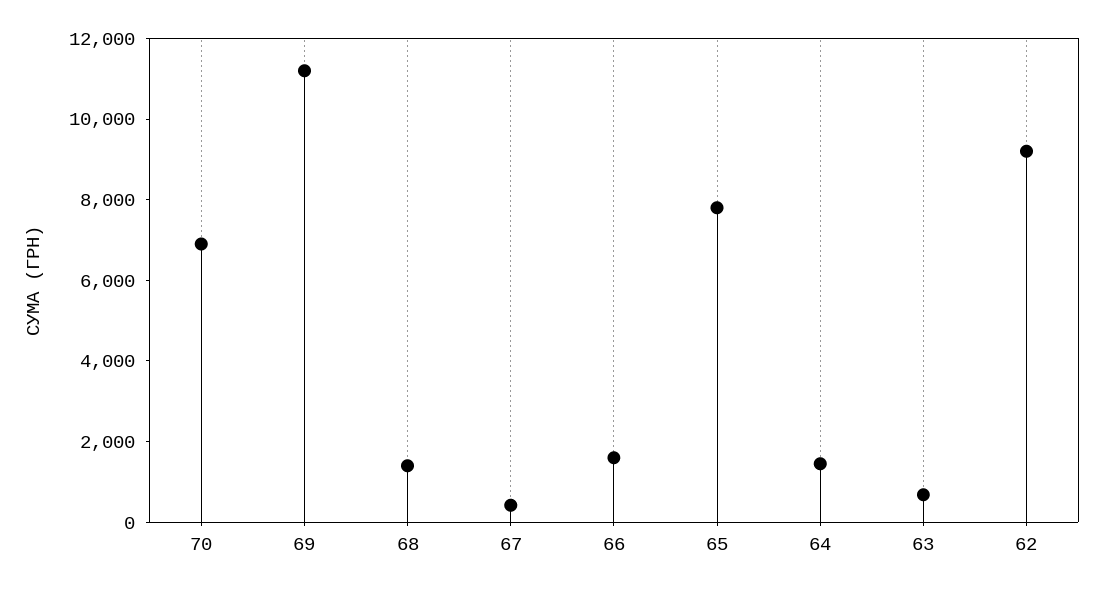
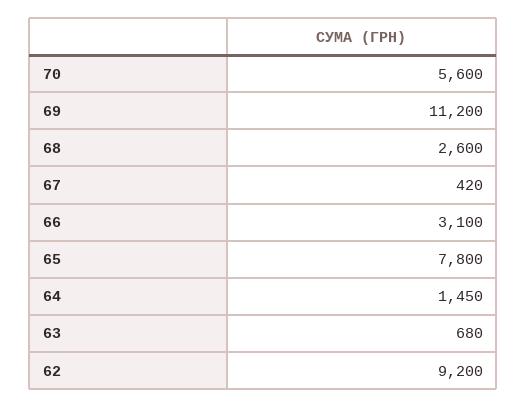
  {
-   "70": 7000,
+   "70": 5600,
    "69": 11200,
-   "68": 1500,
+   "68": 2600,
    "67": 420,
-   "66": 1500,
+   "66": 3100,
    "65": 7800,
    "64": 1450,
    "63": 680,
    "62": 9200
  }

